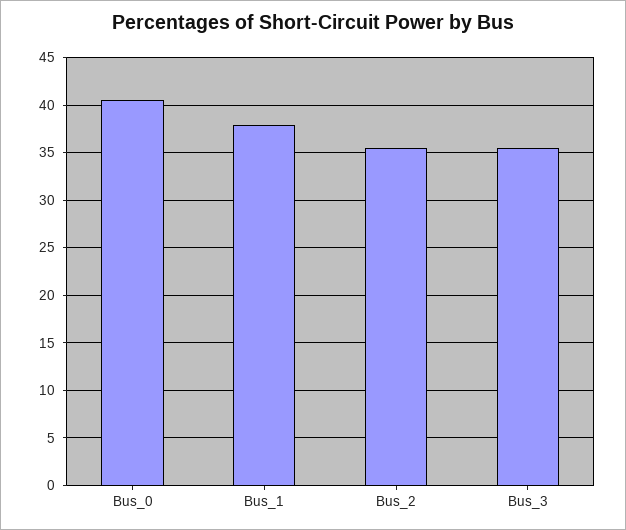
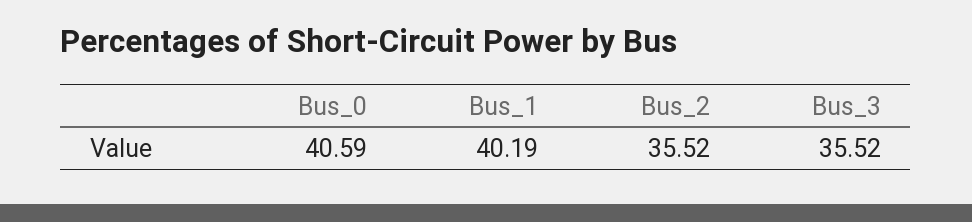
  {
    "Bus_0": 40.59,
-   "Bus_1": 38,
+   "Bus_1": 40.19,
    "Bus_2": 35.52,
    "Bus_3": 35.52
  }

